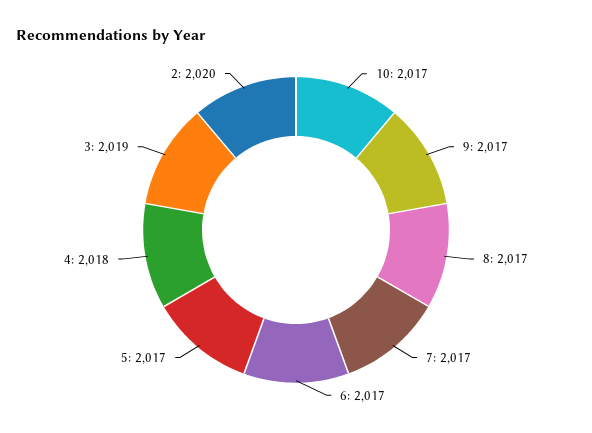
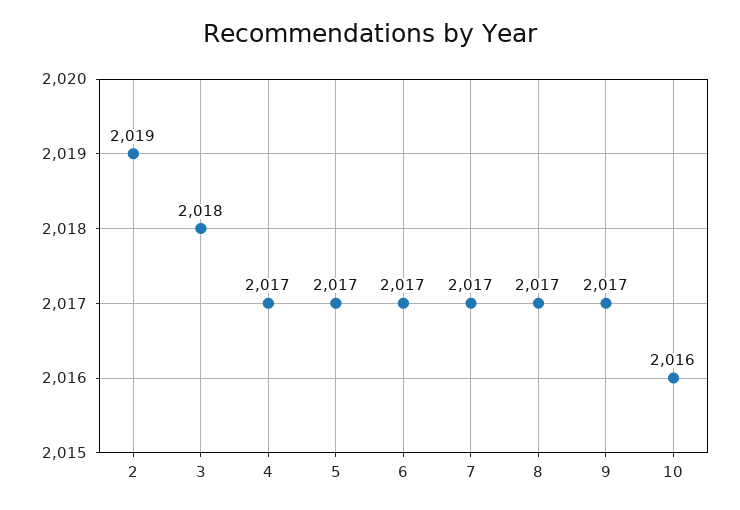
  {
-   "10": 2017,
+   "10": 2016,
    "9": 2017,
    "8": 2017,
    "7": 2017,
    "6": 2017,
    "5": 2017,
-   "4": 2018,
+   "4": 2017,
-   "3": 2019,
+   "3": 2018,
-   "2": 2020
+   "2": 2019
  }

